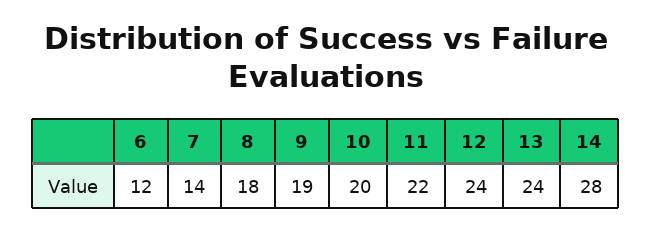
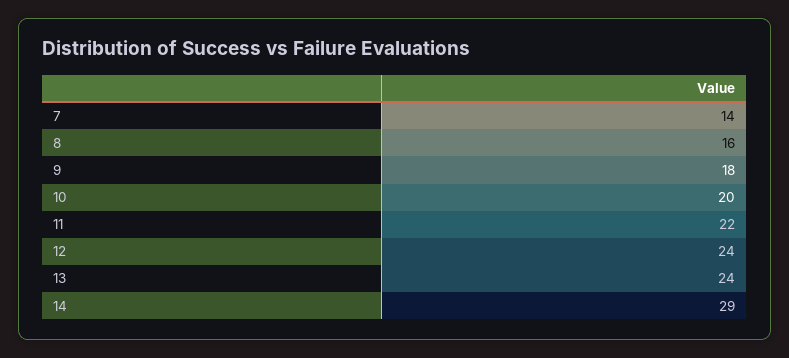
  {
-   "6": 12,
    "7": 14,
-   "8": 18,
+   "8": 16,
-   "9": 19,
+   "9": 18,
    "10": 20,
    "11": 22,
    "12": 24,
    "13": 24,
-   "14": 28
+   "14": 29
  }

